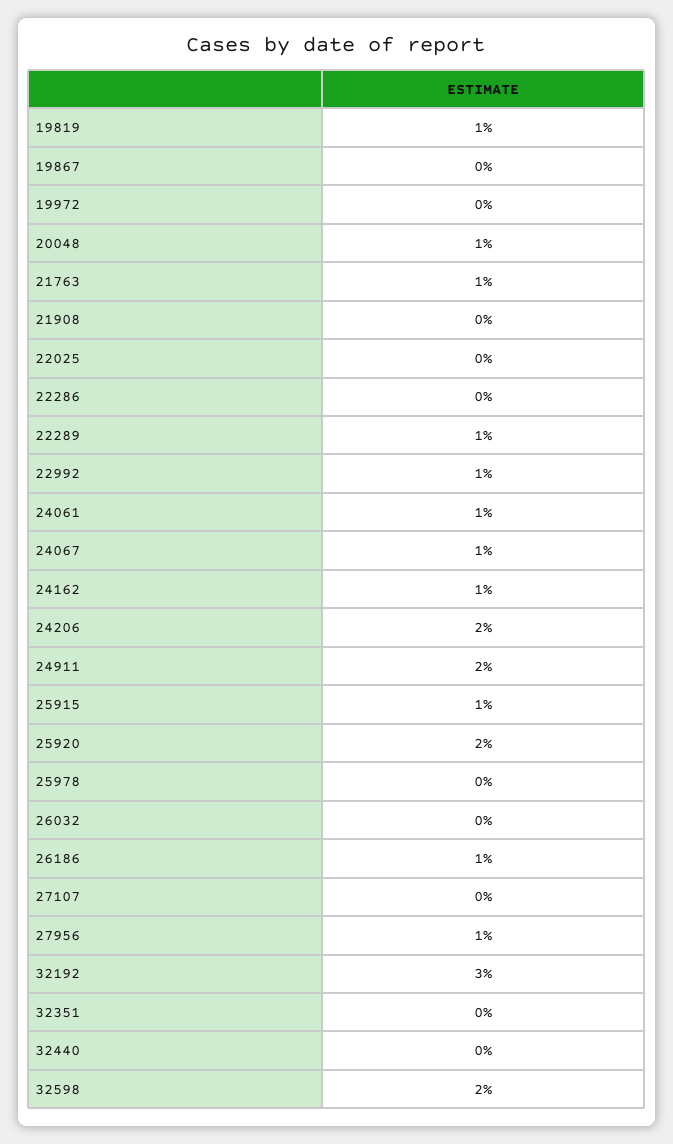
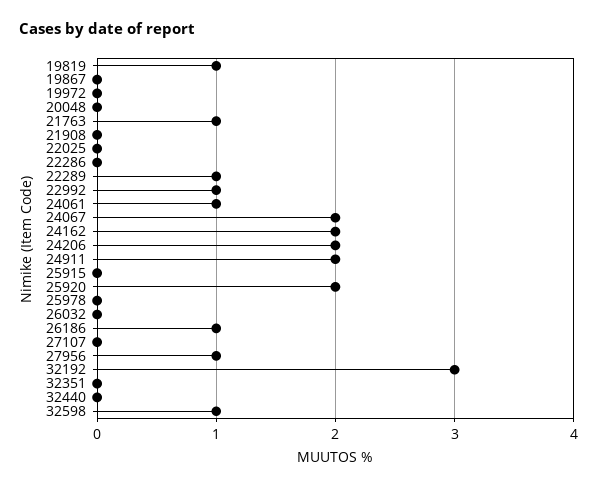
  {
    "19819": 1,
    "19867": 0,
    "19972": 0,
-   "20048": 1,
+   "20048": 0,
    "21763": 1,
    "21908": 0,
    "22025": 0,
    "22286": 0,
    "22289": 1,
    "22992": 1,
    "24061": 1,
-   "24067": 1,
+   "24067": 2,
-   "24162": 1,
+   "24162": 2,
    "24206": 2,
    "24911": 2,
-   "25915": 1,
+   "25915": 0,
    "25920": 2,
    "25978": 0,
    "26032": 0,
    "26186": 1,
    "27107": 0,
    "27956": 1,
    "32192": 3,
    "32351": 0,
    "32440": 0,
-   "32598": 2
+   "32598": 1
  }

